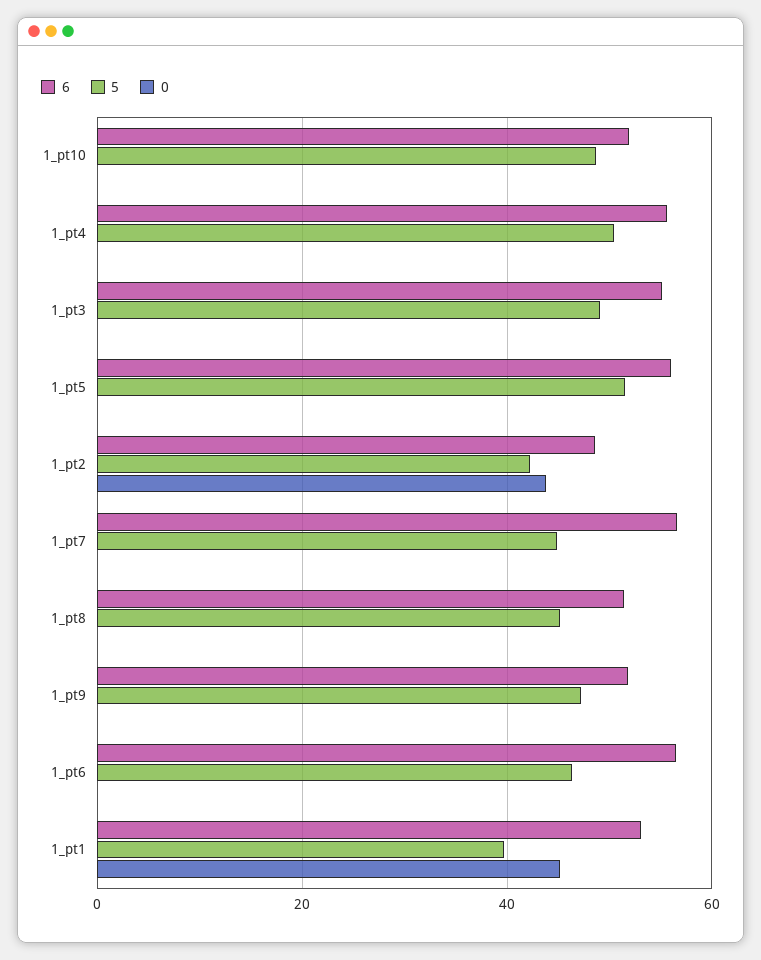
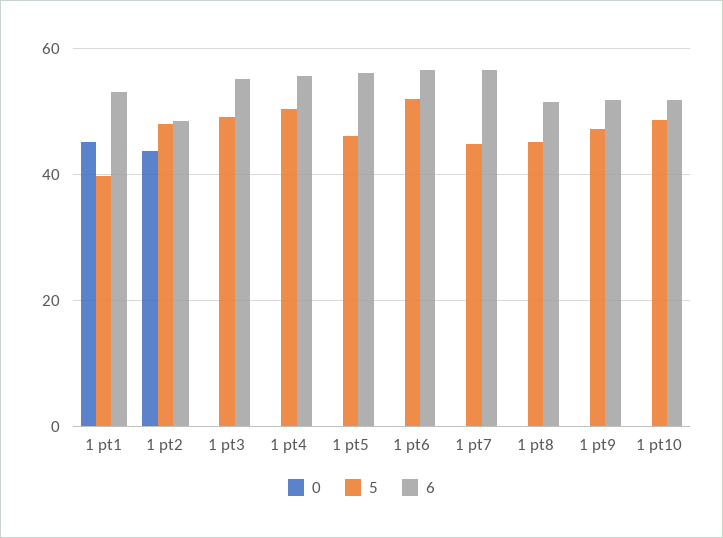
  {
    "6": {
      "1_pt10": 52,
      "1_pt4": 56,
      "1_pt3": 56,
      "1_pt5": 56,
      "1_pt2": 48,
      "1_pt7": 56,
      "1_pt8": 52,
      "1_pt9": 52,
      "1_pt6": 56,
      "1_pt1": 54
    },
    "5": {
      "1_pt10": 48,
      "1_pt4": 50,
      "1_pt3": 50,
-     "1_pt5": 52,
+     "1_pt5": 46,
-     "1_pt2": 42,
+     "1_pt2": 48,
      "1_pt7": 44,
      "1_pt8": 46,
      "1_pt9": 48,
-     "1_pt6": 46,
+     "1_pt6": 52,
      "1_pt1": 40
    },
    "0": {
      "1_pt10": 0,
      "1_pt4": 0,
      "1_pt3": 0,
      "1_pt5": 0,
      "1_pt2": 44,
      "1_pt7": 0,
      "1_pt8": 0,
      "1_pt9": 0,
      "1_pt6": 0,
      "1_pt1": 46
    }
  }

